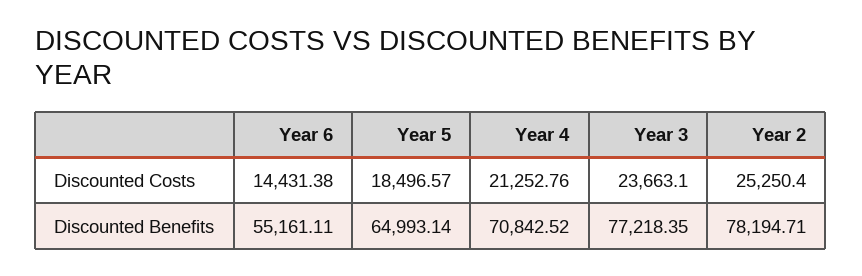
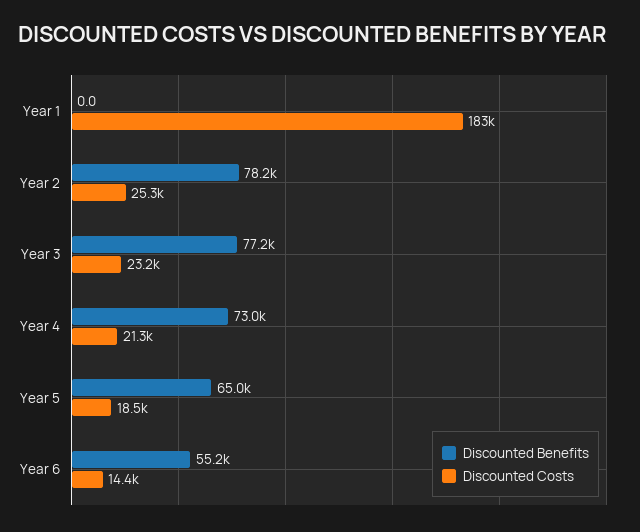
  {
    "Discounted Costs": {
      "Year 6": 14431.38,
      "Year 5": 18496.57,
      "Year 4": 21252.76,
-     "Year 3": 23663.1,
+     "Year 3": 23200,
-     "Year 2": 25250.4
+     "Year 2": 25250.4,
+     "Year 1": 183000
    },
    "Discounted Benefits": {
      "Year 6": 55161.11,
      "Year 5": 64993.14,
-     "Year 4": 70842.52,
+     "Year 4": 73000,
      "Year 3": 77218.35,
-     "Year 2": 78194.71
+     "Year 2": 78194.71,
+     "Year 1": 0
    }
  }

